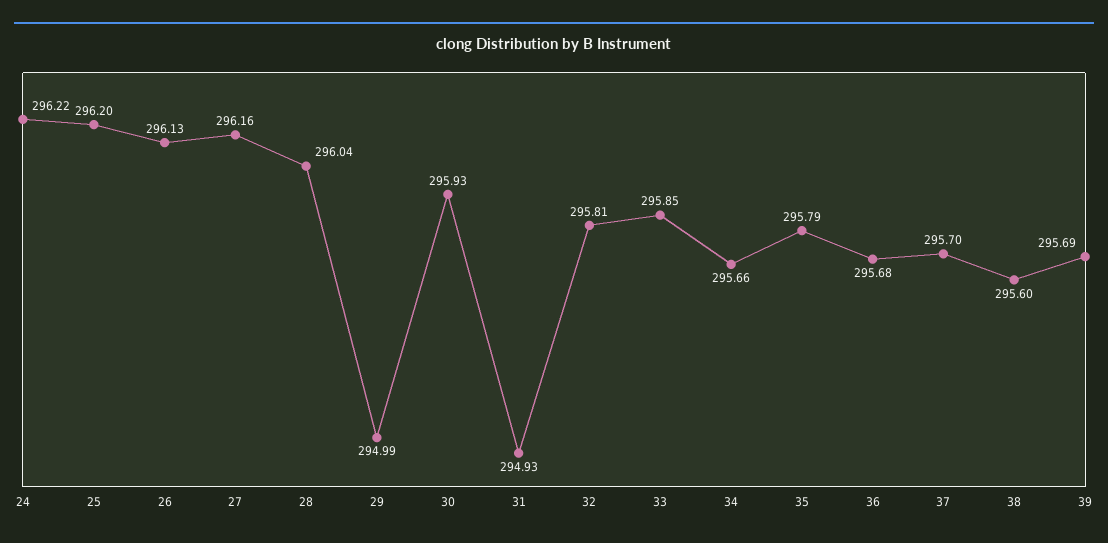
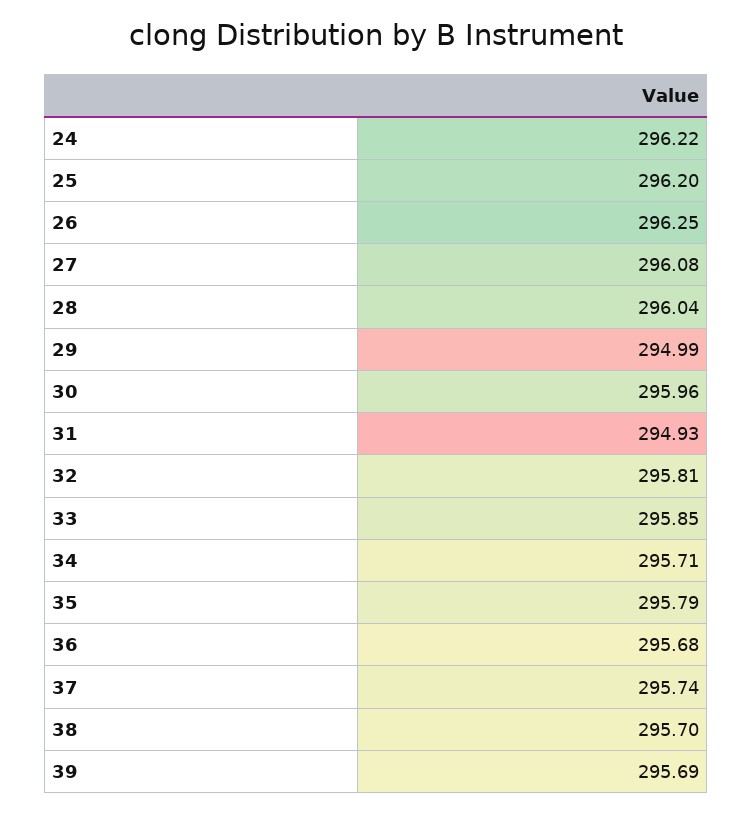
  {
    "24": 296.22,
    "25": 296.2,
-   "26": 296.13,
+   "26": 296.25,
-   "27": 296.16,
+   "27": 296.08,
    "28": 296.04,
    "29": 294.99,
-   "30": 295.93,
+   "30": 295.96,
    "31": 294.93,
    "32": 295.81,
    "33": 295.85,
-   "34": 295.66,
+   "34": 295.71,
    "35": 295.79,
    "36": 295.68,
-   "37": 295.7,
+   "37": 295.74,
-   "38": 295.6,
+   "38": 295.7,
    "39": 295.69
  }

